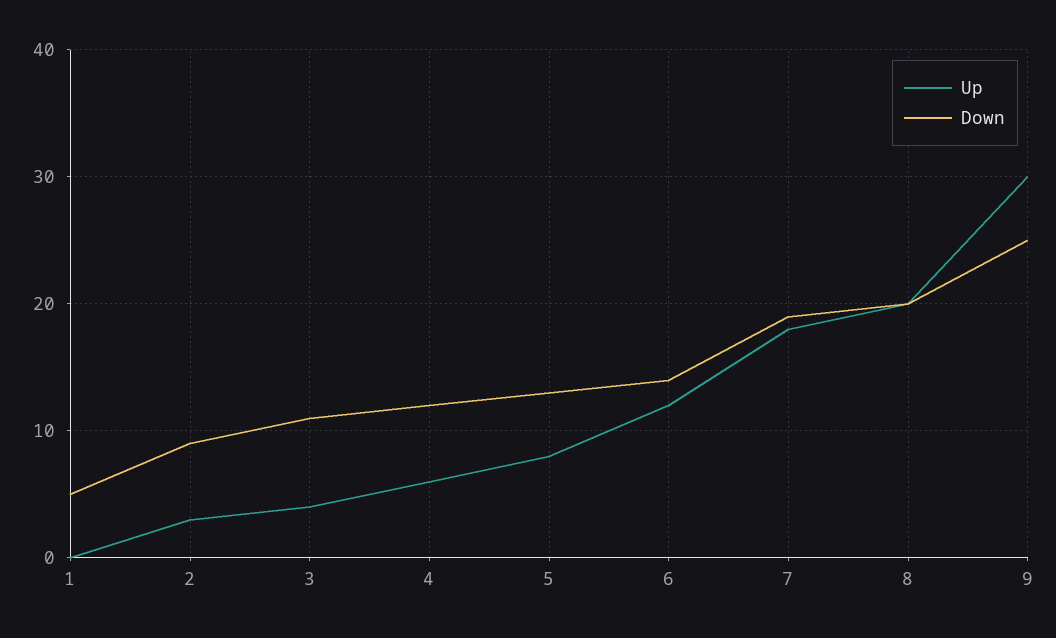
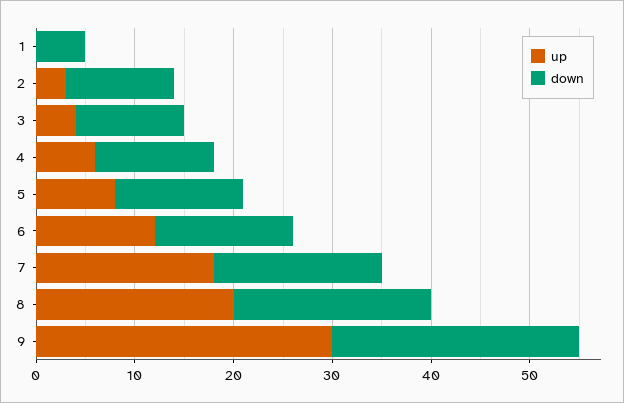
  {
    "Up": {
      "1": 0,
      "2": 3,
      "3": 4,
      "4": 6,
      "5": 8,
      "6": 12,
      "7": 18,
      "8": 20,
      "9": 30
    },
    "Down": {
      "1": 5,
-     "2": 9,
+     "2": 11,
      "3": 11,
      "4": 12,
      "5": 13,
      "6": 14,
-     "7": 19,
+     "7": 17,
      "8": 20,
      "9": 25
    }
  }

